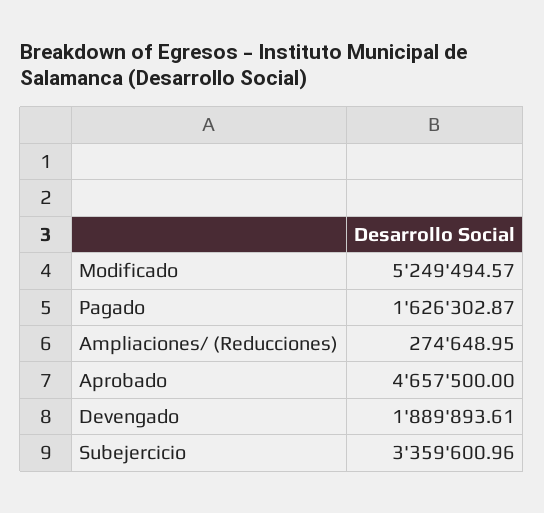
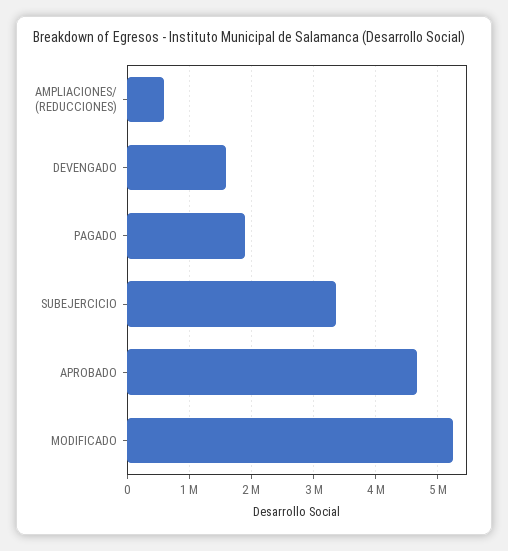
  {
    "Modificado": 5249494.57,
-   "Pagado": 1626302.87,
+   "Pagado": 1900000,
-   "Ampliaciones/ (Reducciones)": 274648.95,
+   "Ampliaciones/ (Reducciones)": 600000,
    "Aprobado": 4657500,
-   "Devengado": 1889893.61,
+   "Devengado": 1600000,
    "Subejercicio": 3359600.96
  }

